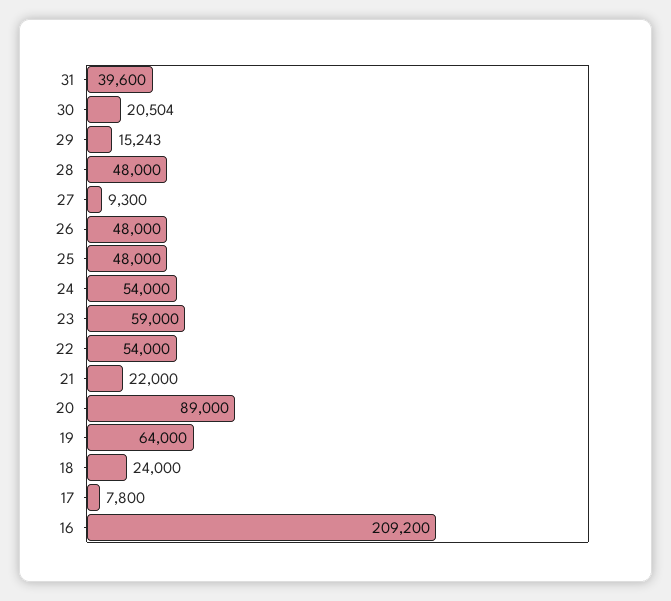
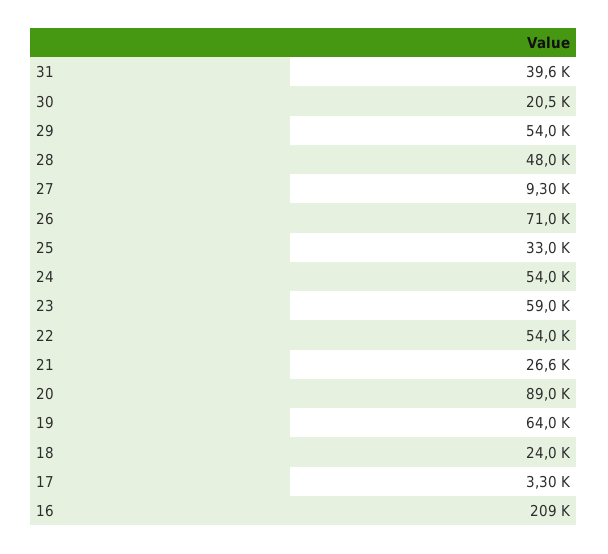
  {
    "31": 39600,
    "30": 20504,
-   "29": 15243,
+   "29": 54000,
    "28": 48000,
    "27": 9300,
-   "26": 48000,
+   "26": 71000,
-   "25": 48000,
+   "25": 33000,
    "24": 54000,
    "23": 59000,
    "22": 54000,
-   "21": 22000,
+   "21": 26600,
    "20": 89000,
    "19": 64000,
    "18": 24000,
-   "17": 7800,
+   "17": 3300,
    "16": 209200
  }

